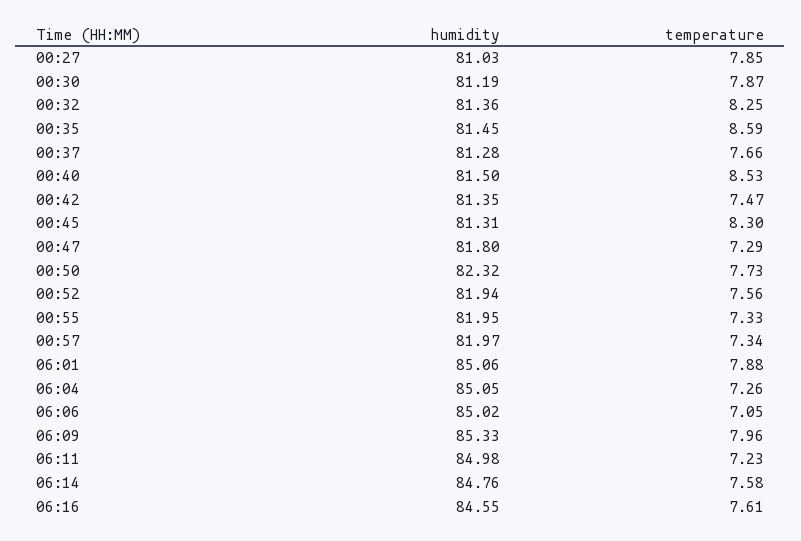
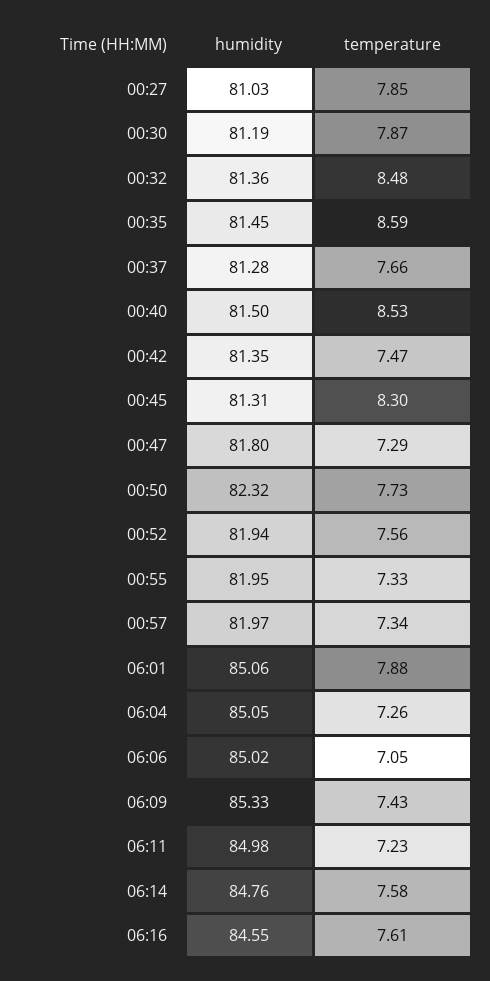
  {
    "humidity": {
      "00:27": 81.03,
      "00:30": 81.19,
      "00:32": 81.36,
      "00:35": 81.45,
      "00:37": 81.28,
      "00:40": 81.5,
      "00:42": 81.35,
      "00:45": 81.31,
      "00:47": 81.8,
      "00:50": 82.32,
      "00:52": 81.94,
      "00:55": 81.95,
      "00:57": 81.97,
      "06:01": 85.06,
      "06:04": 85.05,
      "06:06": 85.02,
      "06:09": 85.33,
      "06:11": 84.98,
      "06:14": 84.76,
      "06:16": 84.55
    },
    "temperature": {
      "00:27": 7.85,
      "00:30": 7.87,
-     "00:32": 8.25,
+     "00:32": 8.48,
      "00:35": 8.59,
      "00:37": 7.66,
      "00:40": 8.53,
      "00:42": 7.47,
      "00:45": 8.3,
      "00:47": 7.29,
      "00:50": 7.73,
      "00:52": 7.56,
      "00:55": 7.33,
      "00:57": 7.34,
      "06:01": 7.88,
      "06:04": 7.26,
      "06:06": 7.05,
-     "06:09": 7.96,
+     "06:09": 7.43,
      "06:11": 7.23,
      "06:14": 7.58,
      "06:16": 7.61
    }
  }

